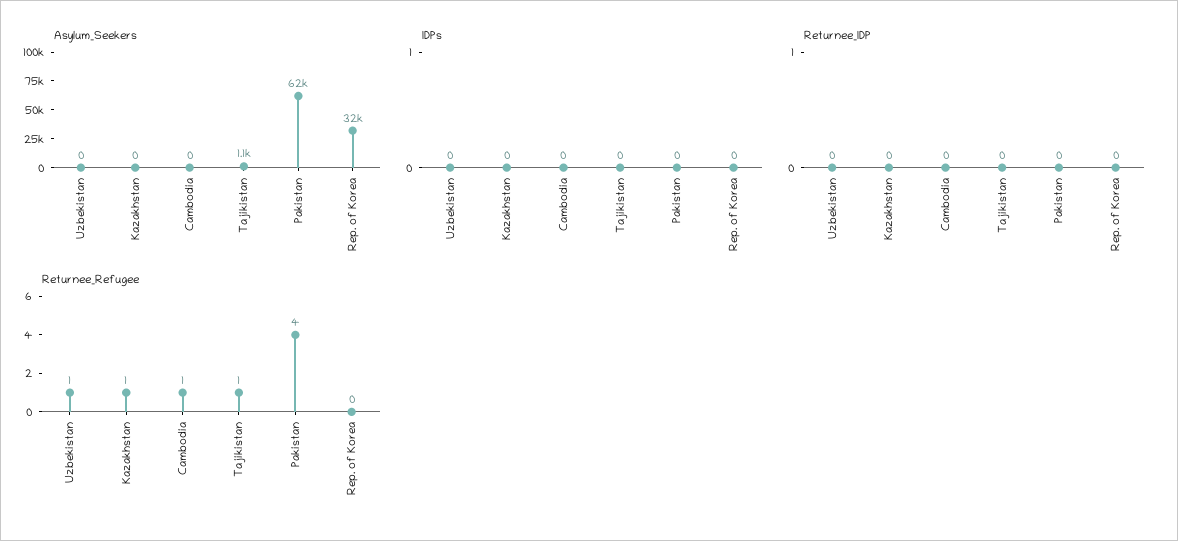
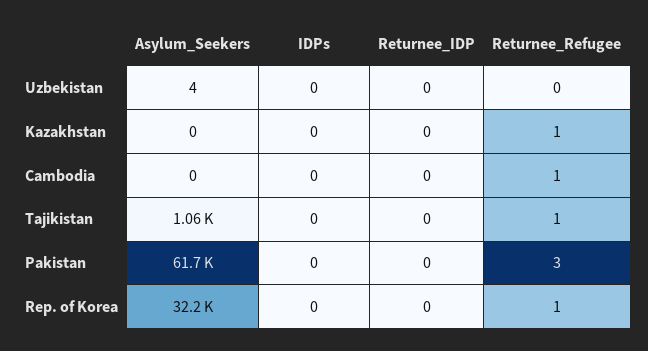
  {
    "Asylum_Seekers": {
-     "Uzbekistan": 0,
+     "Uzbekistan": 4,
      "Kazakhstan": 0,
      "Cambodia": 0,
      "Tajikistan": 1060,
      "Pakistan": 61700,
      "Rep. of Korea": 32200
    },
    "IDPs": {
      "Uzbekistan": 0,
      "Kazakhstan": 0,
      "Cambodia": 0,
      "Tajikistan": 0,
      "Pakistan": 0,
      "Rep. of Korea": 0
    },
    "Returnee_IDP": {
      "Uzbekistan": 0,
      "Kazakhstan": 0,
      "Cambodia": 0,
      "Tajikistan": 0,
      "Pakistan": 0,
      "Rep. of Korea": 0
    },
    "Returnee_Refugee": {
-     "Uzbekistan": 1,
+     "Uzbekistan": 0,
      "Kazakhstan": 1,
      "Cambodia": 1,
      "Tajikistan": 1,
-     "Pakistan": 4,
+     "Pakistan": 3,
-     "Rep. of Korea": 0
+     "Rep. of Korea": 1
    }
  }

